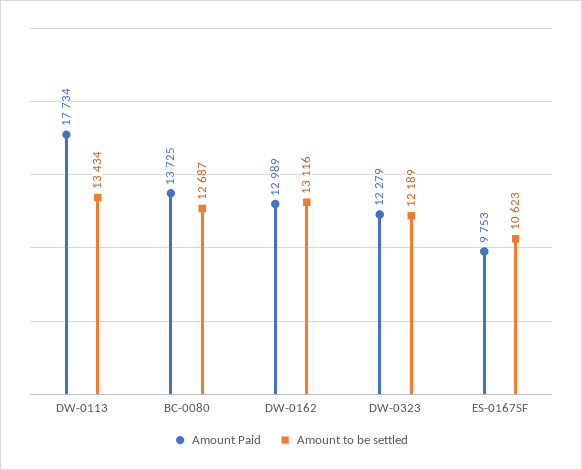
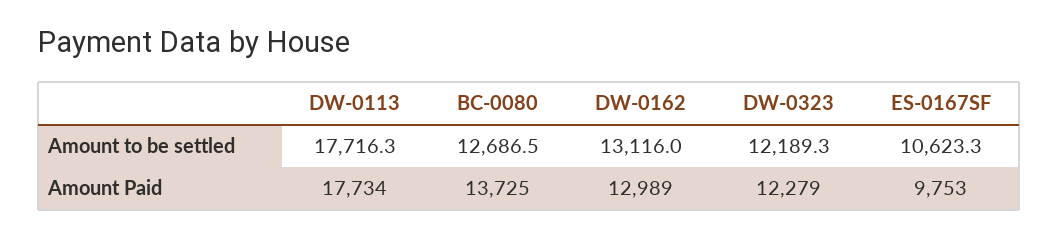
  {
    "Amount Paid": {
      "DW-0113": 17734,
      "BC-0080": 13725,
      "DW-0162": 12989,
      "DW-0323": 12279,
      "ES-0167SF": 9753
    },
    "Amount to be settled": {
-     "DW-0113": 13434,
+     "DW-0113": 17716.3,
      "BC-0080": 12686.5,
      "DW-0162": 13116,
      "DW-0323": 12189.3,
      "ES-0167SF": 10623.3
    }
  }

